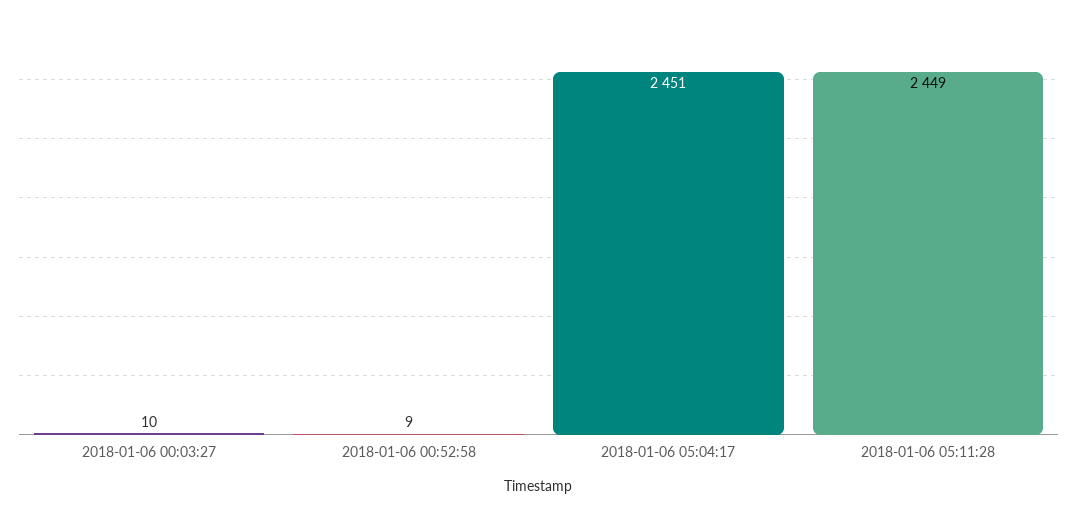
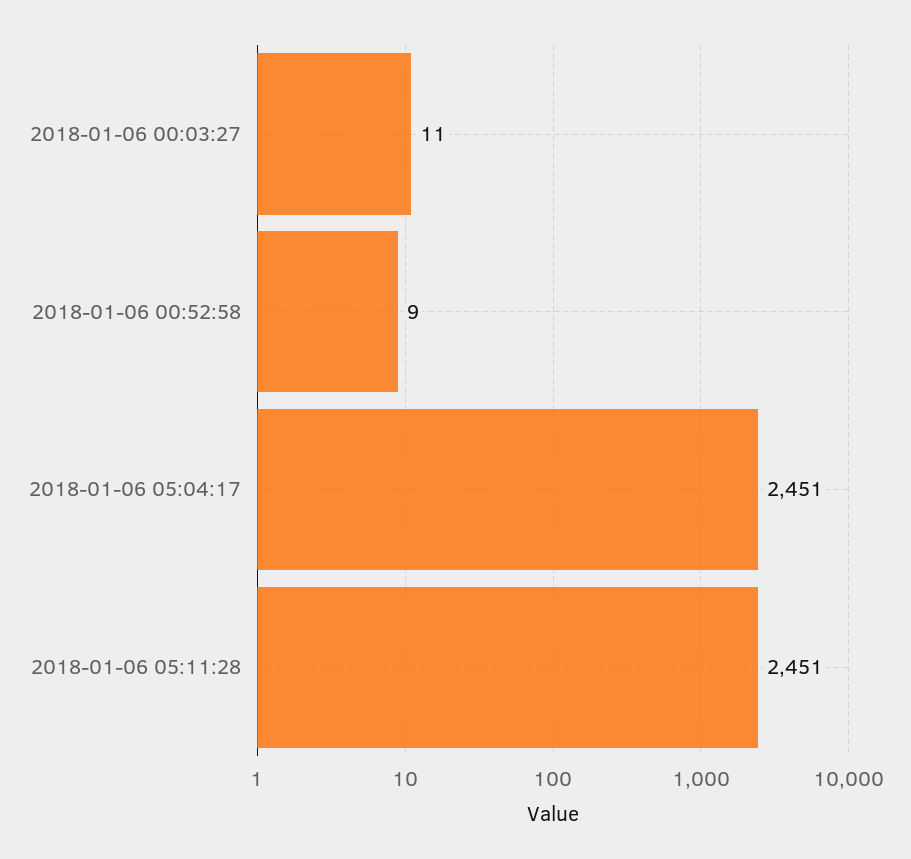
  {
-   "2018-01-06 00:03:27": 10,
+   "2018-01-06 00:03:27": 11,
    "2018-01-06 00:52:58": 9,
    "2018-01-06 05:04:17": 2451,
-   "2018-01-06 05:11:28": 2449
+   "2018-01-06 05:11:28": 2451
  }

